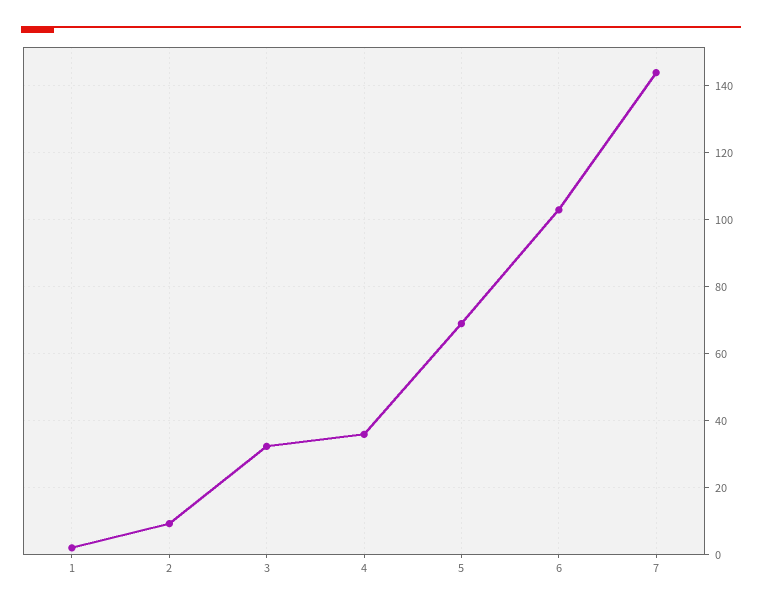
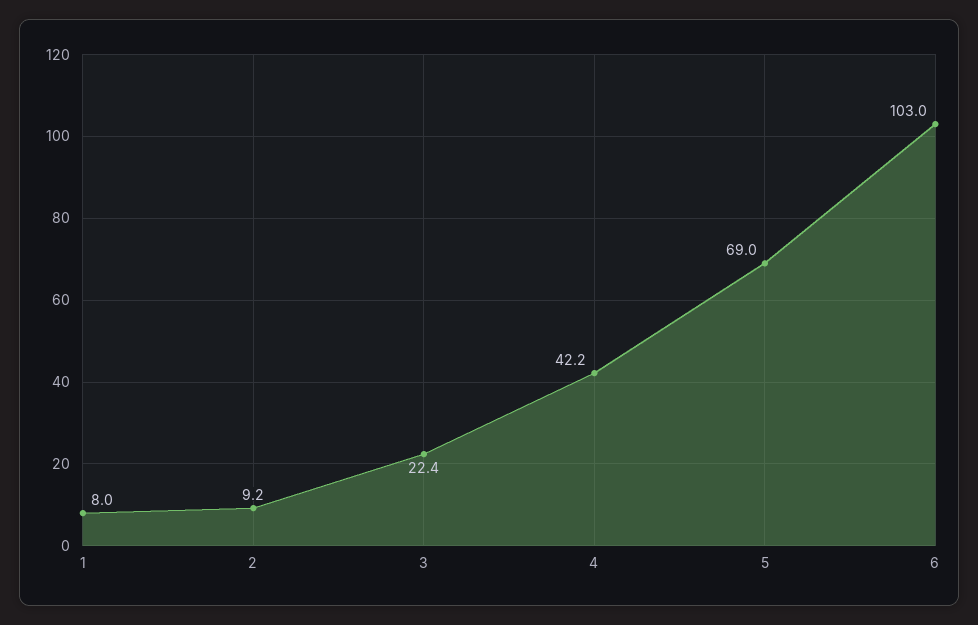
  {
-   "1": 2,
+   "1": 8,
    "2": 9.2,
-   "3": 32,
+   "3": 22.4,
-   "4": 36,
+   "4": 42.2,
    "5": 69,
-   "6": 103,
+   "6": 103
-   "7": 144
  }

